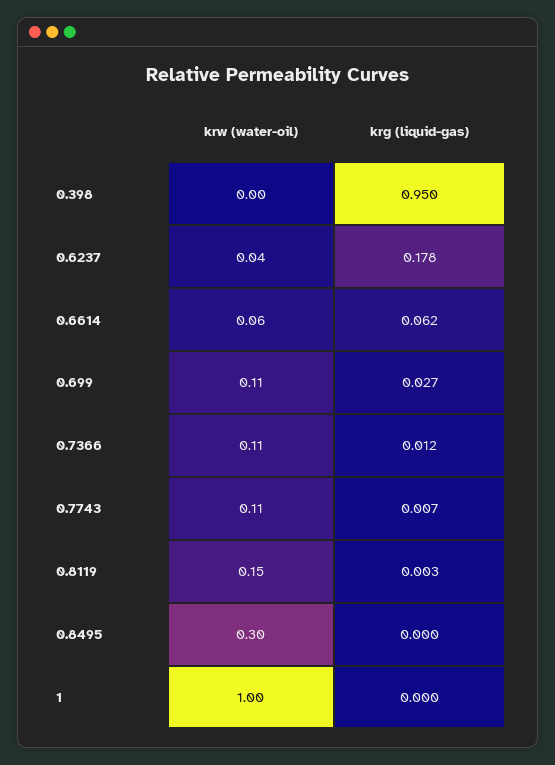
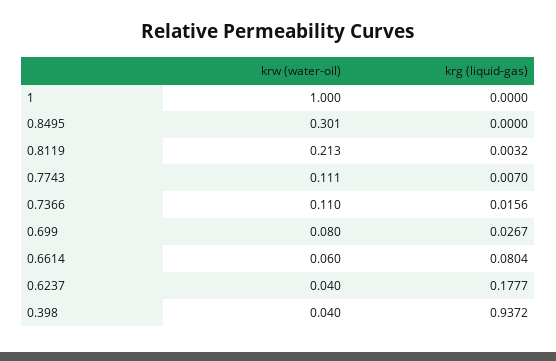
  {
    "krw (water-oil)": {
-     "0.398": 0,
+     "0.398": 0.04,
      "0.6237": 0.04,
      "0.6614": 0.06,
-     "0.699": 0.11,
+     "0.699": 0.08,
      "0.7366": 0.11,
      "0.7743": 0.111,
-     "0.8119": 0.15,
+     "0.8119": 0.213,
      "0.8495": 0.301,
      "1": 1
    },
    "krg (liquid-gas)": {
-     "0.398": 0.95,
+     "0.398": 0.9372,
      "0.6237": 0.1777,
-     "0.6614": 0.062,
+     "0.6614": 0.0804,
      "0.699": 0.0267,
-     "0.7366": 0.012,
+     "0.7366": 0.0156,
      "0.7743": 0.007,
      "0.8119": 0.0032,
      "0.8495": 0,
      "1": 0
    }
  }

